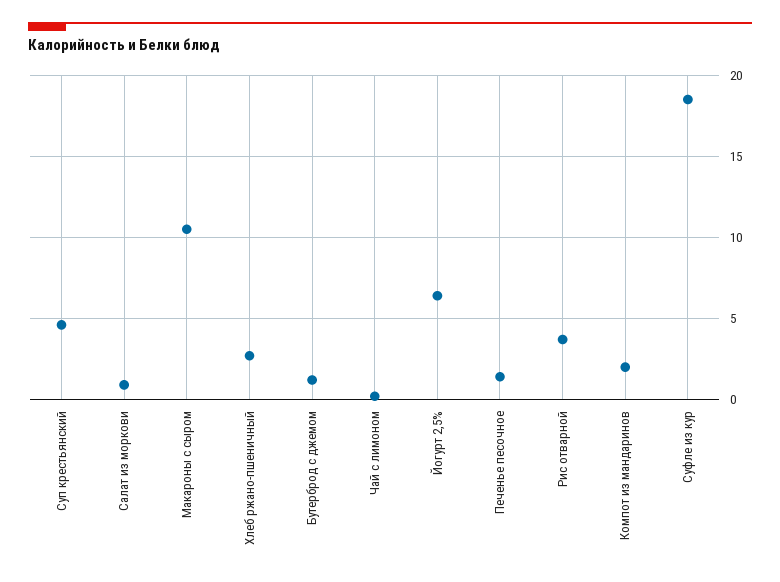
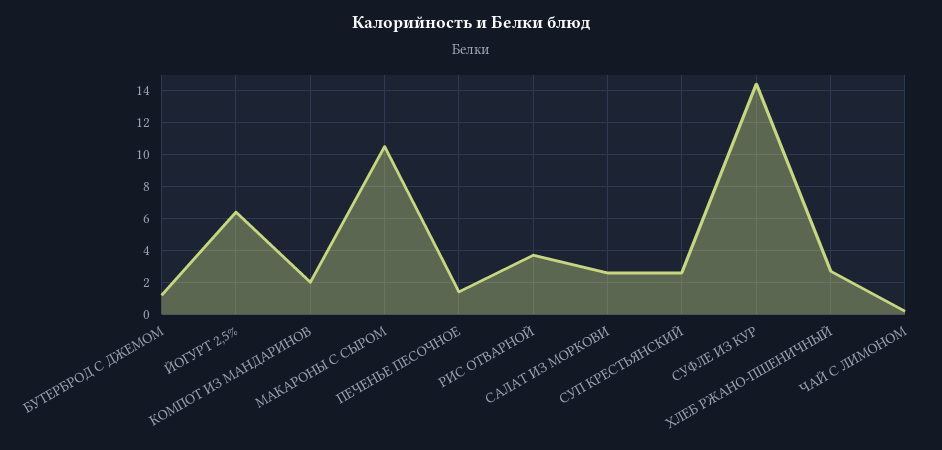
  {
-   "Суп крестьянский": 4.5,
+   "Суп крестьянский": 2.5,
-   "Салат из моркови": 1,
+   "Салат из моркови": 2.5,
    "Макароны с сыром": 10.5,
    "Хлеб ржано-пшеничный": 2.5,
    "Бутерброд с джемом": 1,
    "Чай с лимоном": 0,
    "Йогурт 2,5%": 6.5,
    "Печенье песочное": 1.5,
    "Рис отварной": 3.5,
    "Компот из мандаринов": 2,
-   "Суфле из кур": 18.5
+   "Суфле из кур": 14.5
  }

